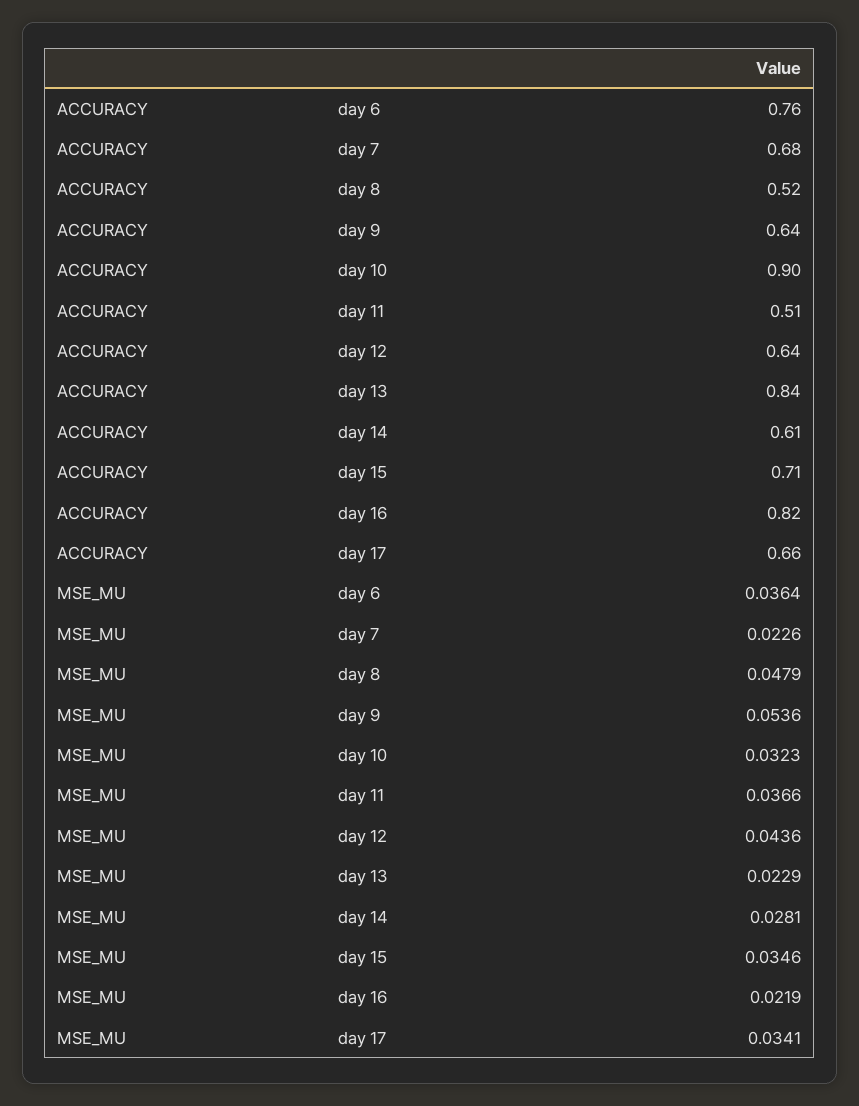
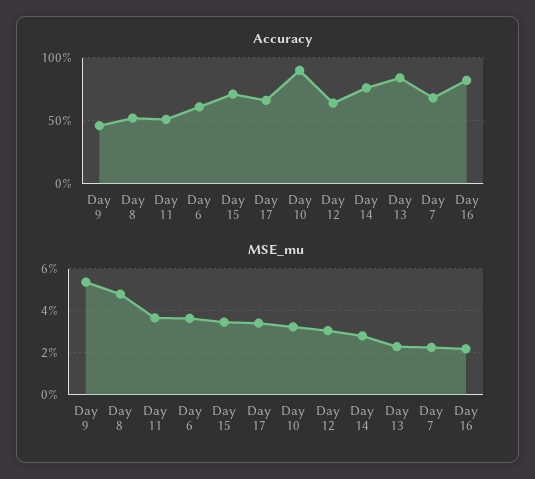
  {
    "ACCURACY": {
-     "day 6": 0.76,
+     "day 6": 0.6,
      "day 7": 0.68,
      "day 8": 0.52,
-     "day 9": 0.64,
+     "day 9": 0.45,
      "day 10": 0.9,
      "day 11": 0.51,
      "day 12": 0.64,
      "day 13": 0.84,
-     "day 14": 0.61,
+     "day 14": 0.75,
      "day 15": 0.71,
      "day 16": 0.82,
      "day 17": 0.66
    },
    "MSE_MU": {
      "day 6": 0.0364,
      "day 7": 0.0226,
      "day 8": 0.0479,
      "day 9": 0.0536,
      "day 10": 0.0323,
      "day 11": 0.0366,
-     "day 12": 0.0436,
+     "day 12": 0.03,
      "day 13": 0.0229,
      "day 14": 0.0281,
      "day 15": 0.0346,
      "day 16": 0.0219,
      "day 17": 0.0341
    }
  }

